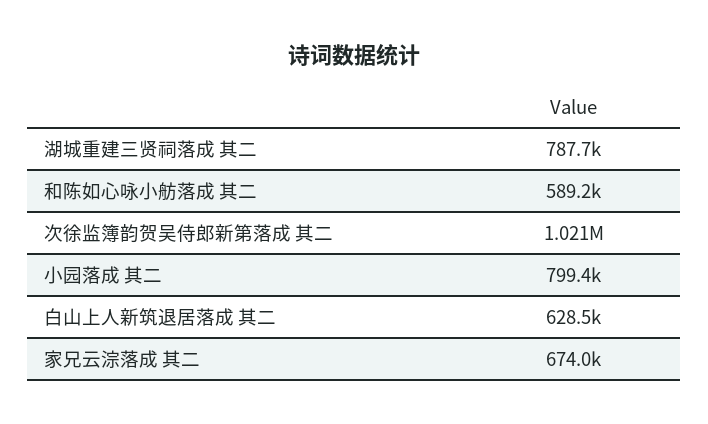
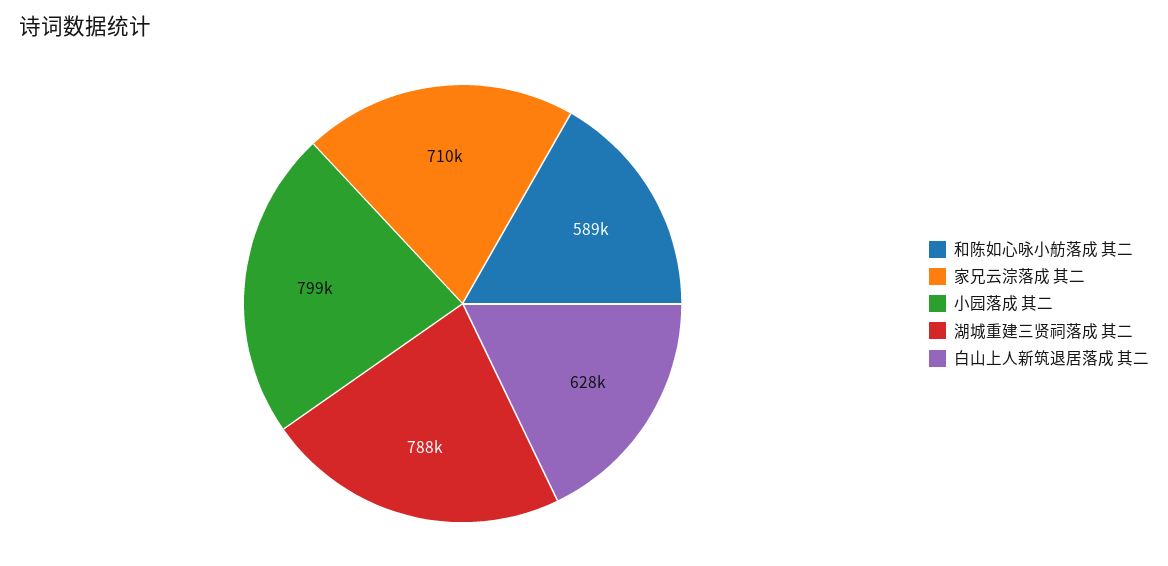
  {
    "湖城重建三贤祠落成 其二": 787700,
    "和陈如心咏小舫落成 其二": 589200,
-   "次徐监簿韵贺吴侍郎新第落成 其二": 1021000,
    "小园落成 其二": 799400,
    "白山上人新筑退居落成 其二": 628500,
-   "家兄云淙落成 其二": 674000
+   "家兄云淙落成 其二": 710000
  }

